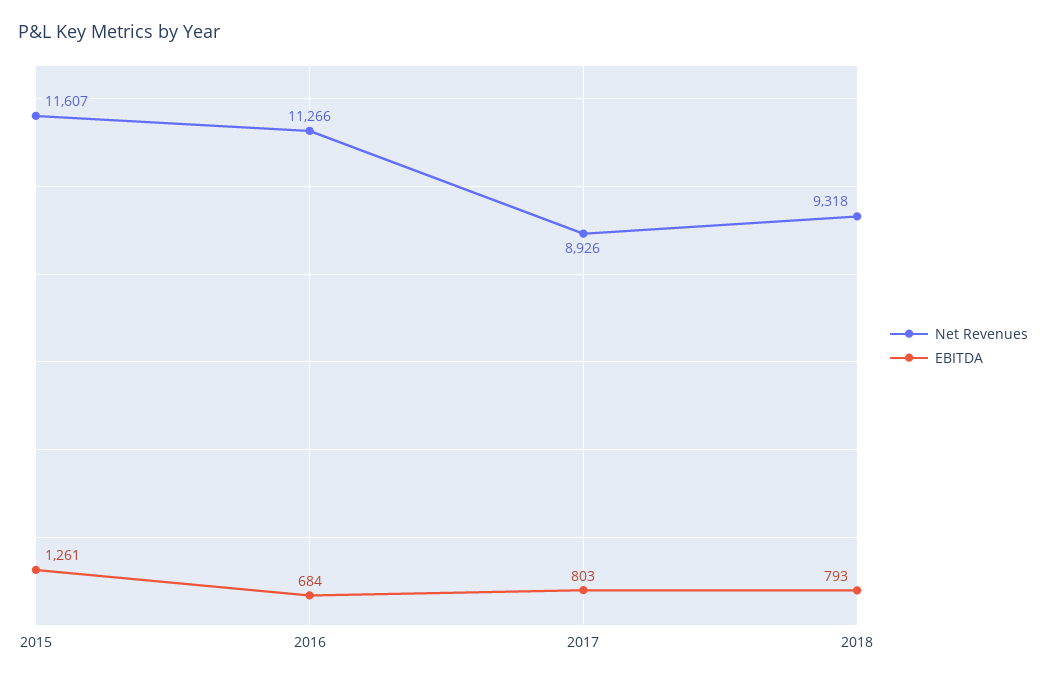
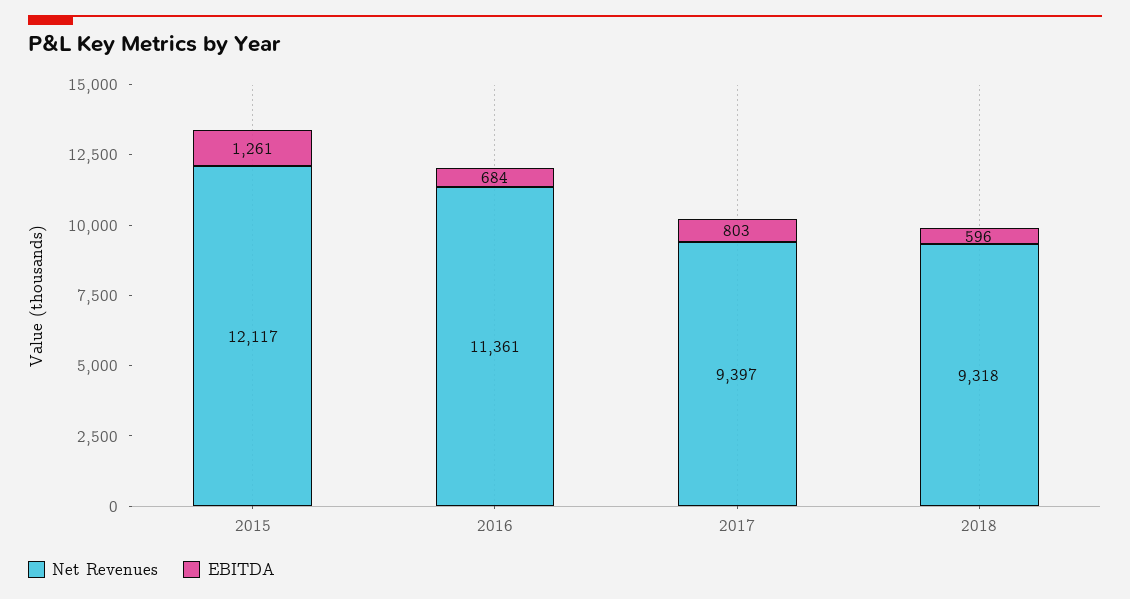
  {
    "Net Revenues": {
-     "2015": 11607,
+     "2015": 12117,
-     "2016": 11266,
+     "2016": 11361,
-     "2017": 8926,
+     "2017": 9397,
      "2018": 9318
    },
    "EBITDA": {
      "2015": 1261,
      "2016": 684,
      "2017": 803,
-     "2018": 793
+     "2018": 596
    }
  }

